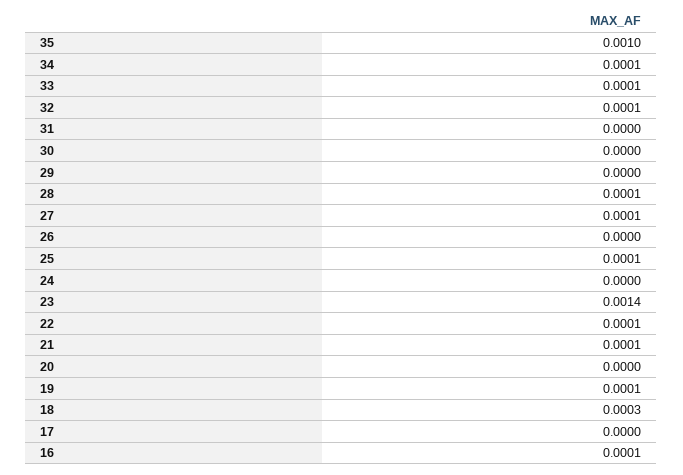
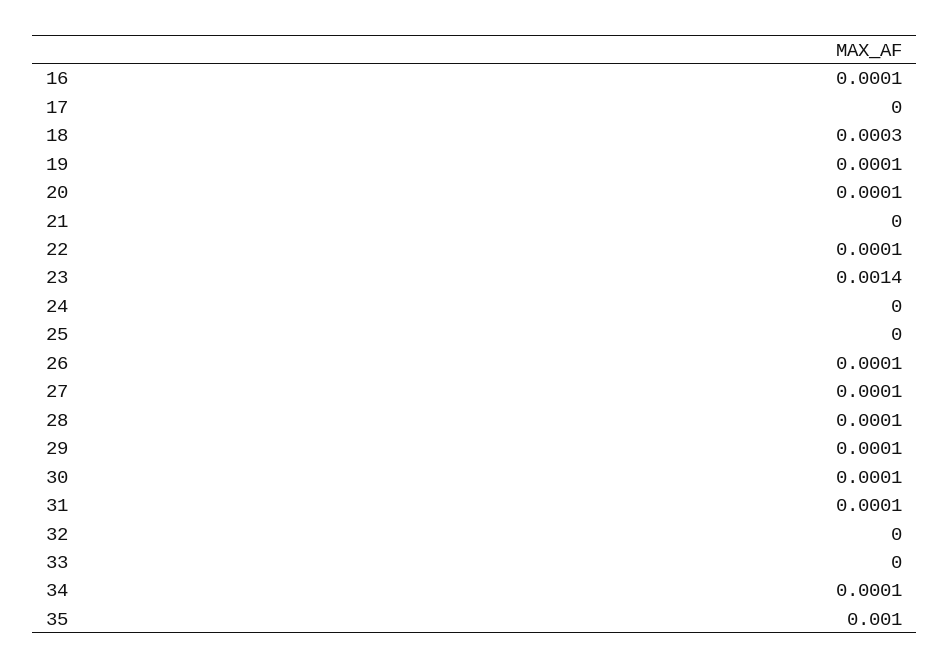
  {
    "35": 0.001,
    "34": 0.0001,
-   "33": 0.0001,
+   "33": 0,
-   "32": 0.0001,
+   "32": 0,
-   "31": 0,
+   "31": 0.0001,
-   "30": 0,
+   "30": 0.0001,
-   "29": 0,
+   "29": 0.0001,
    "28": 0.0001,
    "27": 0.0001,
-   "26": 0,
+   "26": 0.0001,
-   "25": 0.0001,
+   "25": 0,
    "24": 0,
    "23": 0.0014,
    "22": 0.0001,
-   "21": 0.0001,
+   "21": 0,
-   "20": 0,
+   "20": 0.0001,
    "19": 0.0001,
    "18": 0.0003,
    "17": 0,
    "16": 0.0001
  }

